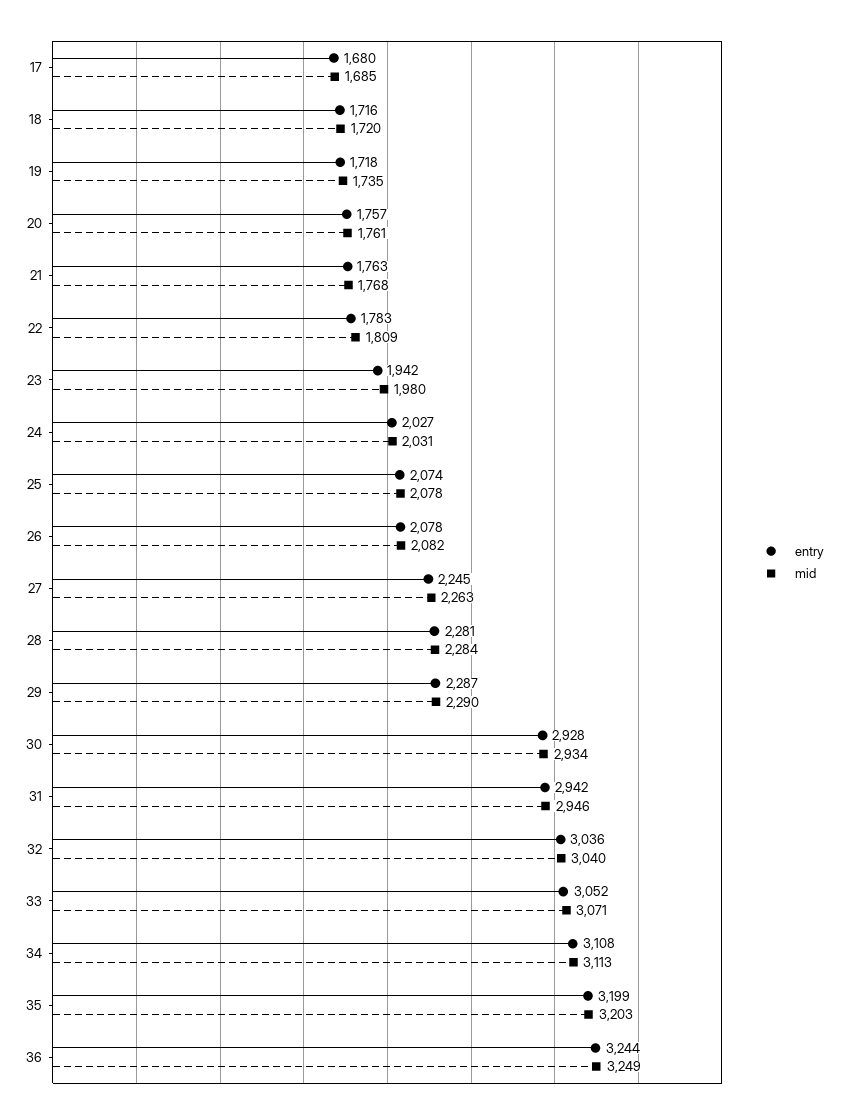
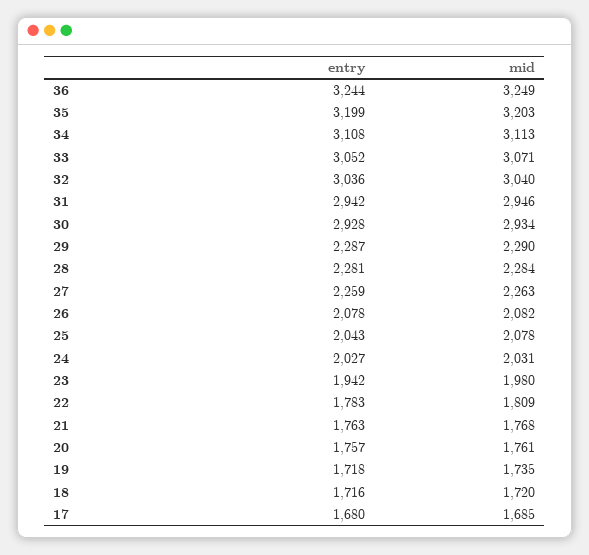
  {
    "entry": {
      "17": 1680,
      "18": 1716,
      "19": 1718,
      "20": 1757,
      "21": 1763,
      "22": 1783,
      "23": 1942,
      "24": 2027,
-     "25": 2074,
+     "25": 2043,
      "26": 2078,
-     "27": 2245,
+     "27": 2259,
      "28": 2281,
      "29": 2287,
      "30": 2928,
      "31": 2942,
      "32": 3036,
      "33": 3052,
      "34": 3108,
      "35": 3199,
      "36": 3244
    },
    "mid": {
      "17": 1685,
      "18": 1720,
      "19": 1735,
      "20": 1761,
      "21": 1768,
      "22": 1809,
      "23": 1980,
      "24": 2031,
      "25": 2078,
      "26": 2082,
      "27": 2263,
      "28": 2284,
      "29": 2290,
      "30": 2934,
      "31": 2946,
      "32": 3040,
      "33": 3071,
      "34": 3113,
      "35": 3203,
      "36": 3249
    }
  }

